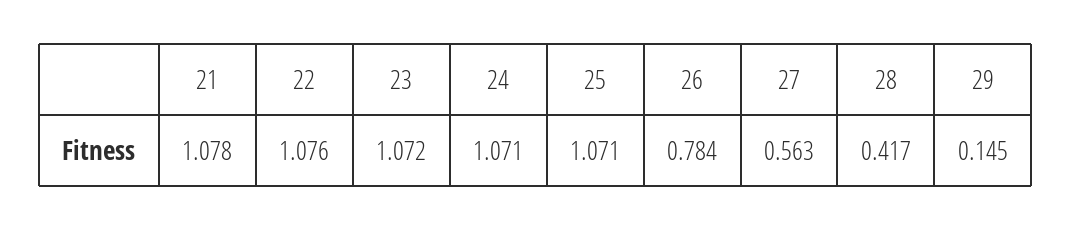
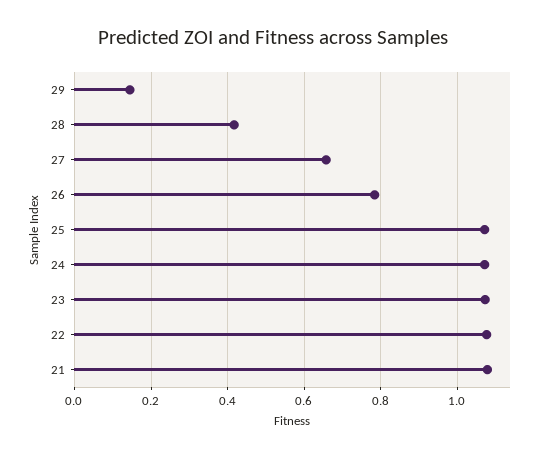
  {
    "21": 1.078,
    "22": 1.076,
    "23": 1.072,
    "24": 1.071,
    "25": 1.071,
    "26": 0.784,
-   "27": 0.563,
+   "27": 0.66,
    "28": 0.417,
    "29": 0.145
  }

